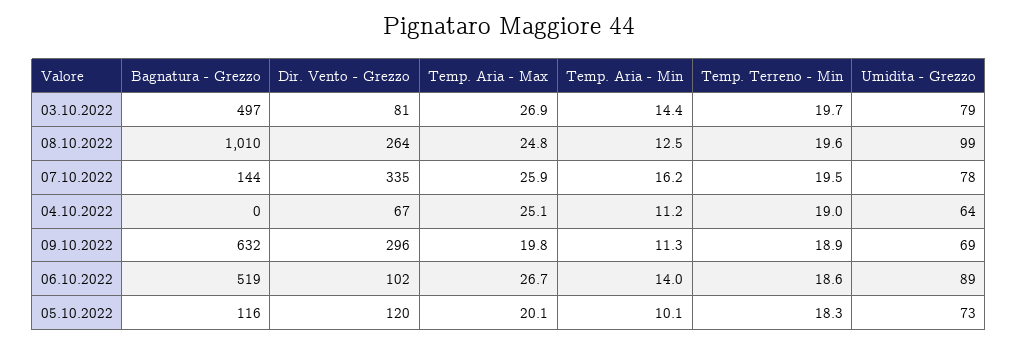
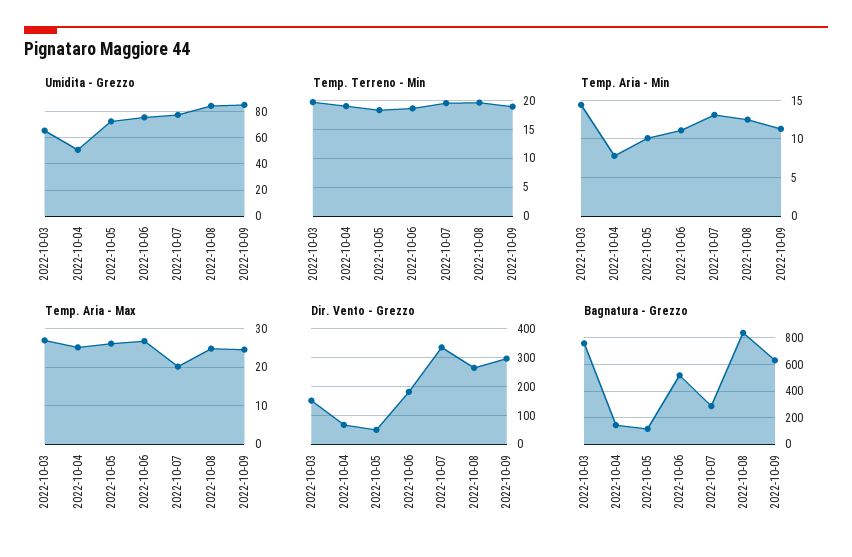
  {
    "Bagnatura - Grezzo": {
-     "03.10.2022": 497,
+     "03.10.2022": 750,
-     "08.10.2022": 1010,
+     "08.10.2022": 850,
-     "07.10.2022": 144,
+     "07.10.2022": 300,
-     "04.10.2022": 0,
+     "04.10.2022": 150,
      "09.10.2022": 632,
      "06.10.2022": 519,
      "05.10.2022": 116
    },
    "Dir. Vento - Grezzo": {
-     "03.10.2022": 81,
+     "03.10.2022": 150,
      "08.10.2022": 264,
      "07.10.2022": 335,
      "04.10.2022": 67,
      "09.10.2022": 296,
-     "06.10.2022": 102,
+     "06.10.2022": 175,
-     "05.10.2022": 120
+     "05.10.2022": 50
    },
    "Temp. Aria - Max": {
      "03.10.2022": 26.9,
      "08.10.2022": 24.8,
-     "07.10.2022": 25.9,
+     "07.10.2022": 20,
      "04.10.2022": 25.1,
-     "09.10.2022": 19.8,
+     "09.10.2022": 24,
      "06.10.2022": 26.7,
-     "05.10.2022": 20.1
+     "05.10.2022": 26
    },
    "Temp. Aria - Min": {
      "03.10.2022": 14.4,
      "08.10.2022": 12.5,
-     "07.10.2022": 16.2,
+     "07.10.2022": 13,
-     "04.10.2022": 11.2,
+     "04.10.2022": 8,
      "09.10.2022": 11.3,
-     "06.10.2022": 14,
+     "06.10.2022": 11,
      "05.10.2022": 10.1
    },
    "Temp. Terreno - Min": {
      "03.10.2022": 19.7,
      "08.10.2022": 19.6,
      "07.10.2022": 19.5,
      "04.10.2022": 19,
      "09.10.2022": 18.9,
      "06.10.2022": 18.6,
      "05.10.2022": 18.3
    },
    "Umidita - Grezzo": {
-     "03.10.2022": 79,
+     "03.10.2022": 65,
-     "08.10.2022": 99,
+     "08.10.2022": 85,
      "07.10.2022": 78,
-     "04.10.2022": 64,
+     "04.10.2022": 50,
-     "09.10.2022": 69,
+     "09.10.2022": 85,
-     "06.10.2022": 89,
+     "06.10.2022": 75,
      "05.10.2022": 73
    }
  }

